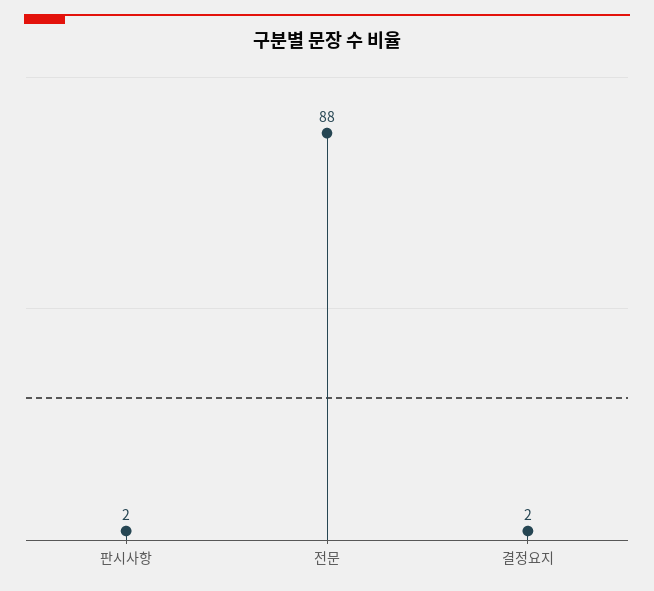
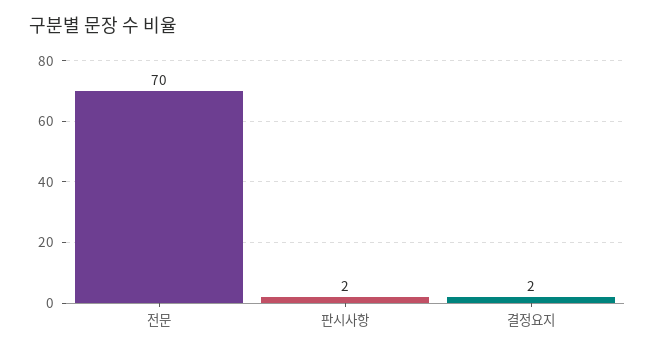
  {
    "판시사항": 2,
-   "전문": 88,
+   "전문": 70,
    "결정요지": 2
  }

